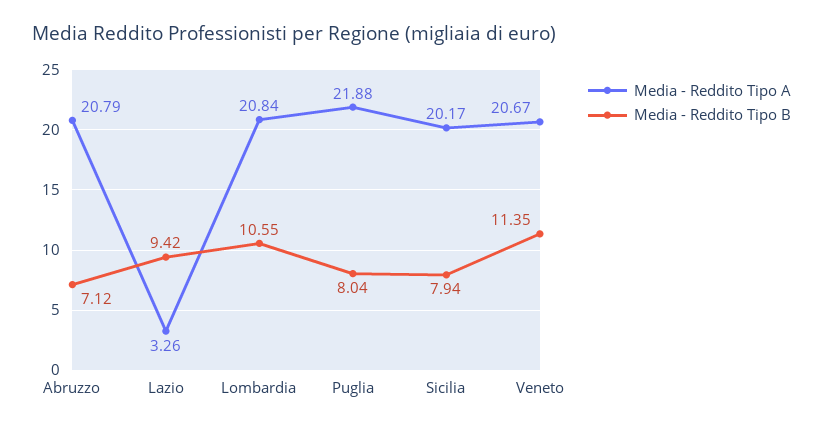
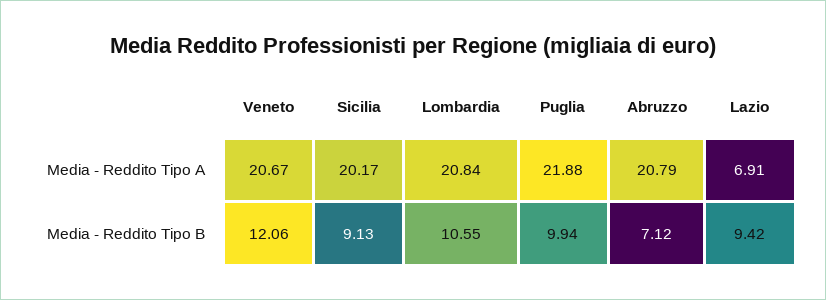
  {
    "Media - Reddito Tipo A": {
      "Abruzzo": 20.79,
-     "Lazio": 3.26,
+     "Lazio": 6.91,
      "Lombardia": 20.84,
      "Puglia": 21.88,
      "Sicilia": 20.17,
      "Veneto": 20.67
    },
    "Media - Reddito Tipo B": {
      "Abruzzo": 7.12,
      "Lazio": 9.42,
      "Lombardia": 10.55,
-     "Puglia": 8.04,
+     "Puglia": 9.94,
-     "Sicilia": 7.94,
+     "Sicilia": 9.13,
-     "Veneto": 11.35
+     "Veneto": 12.06
    }
  }

